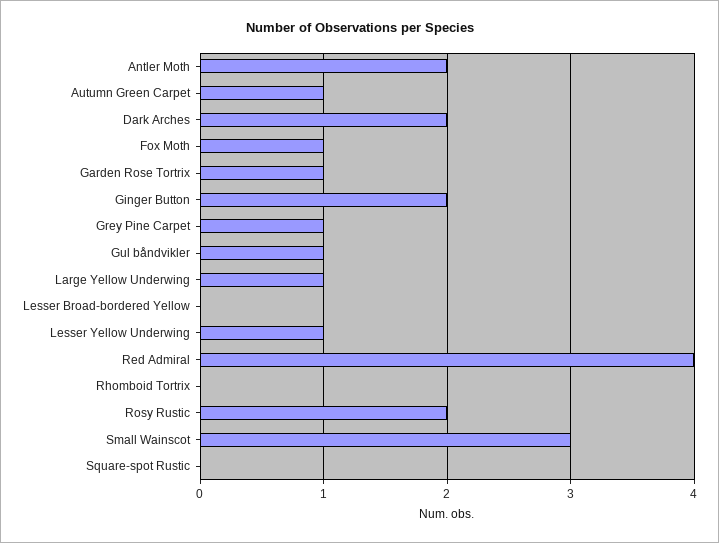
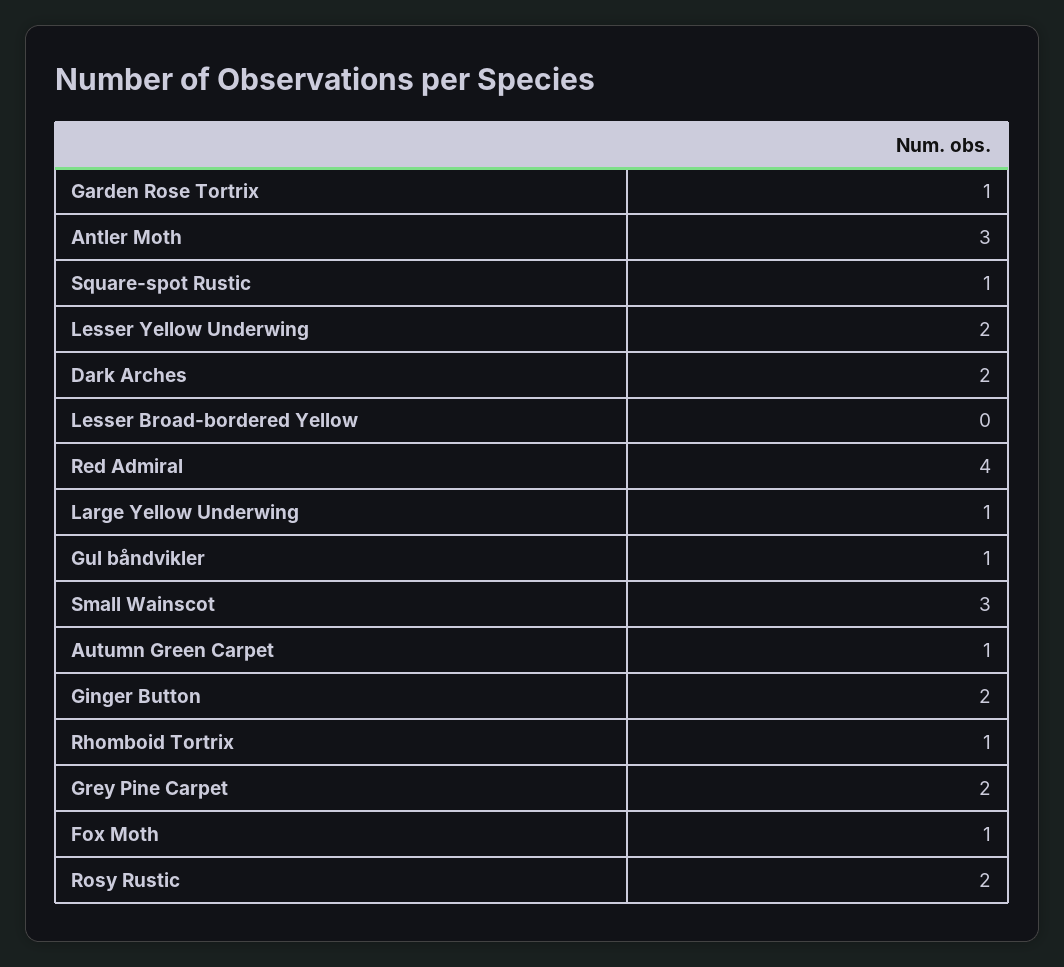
  {
-   "Antler Moth": 2,
+   "Antler Moth": 3,
    "Autumn Green Carpet": 1,
    "Dark Arches": 2,
    "Fox Moth": 1,
    "Garden Rose Tortrix": 1,
    "Ginger Button": 2,
-   "Grey Pine Carpet": 1,
+   "Grey Pine Carpet": 2,
    "Gul båndvikler": 1,
    "Large Yellow Underwing": 1,
    "Lesser Broad-bordered Yellow": 0,
-   "Lesser Yellow Underwing": 1,
+   "Lesser Yellow Underwing": 2,
    "Red Admiral": 4,
-   "Rhomboid Tortrix": 0,
+   "Rhomboid Tortrix": 1,
    "Rosy Rustic": 2,
    "Small Wainscot": 3,
-   "Square-spot Rustic": 0
+   "Square-spot Rustic": 1
  }

